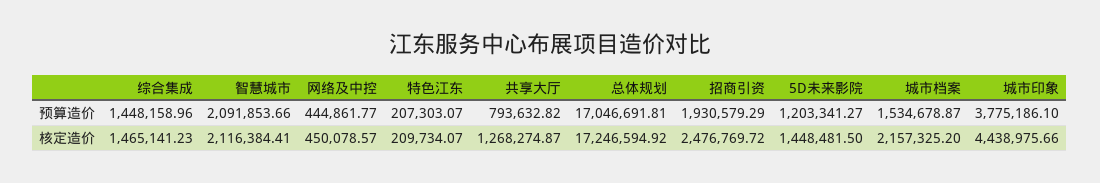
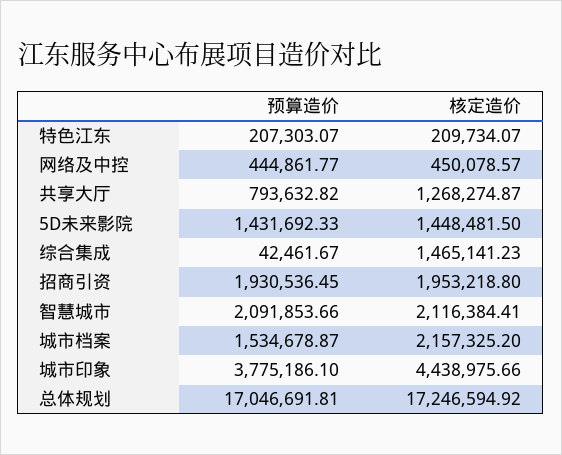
  {
    "综合集成": {
-     "预算造价": 1448158.96,
+     "预算造价": 42461.67,
      "核定造价": 1465141.23
    },
    "智慧城市": {
      "预算造价": 2091853.66,
      "核定造价": 2116384.41
    },
    "网络及中控": {
      "预算造价": 444861.77,
      "核定造价": 450078.57
    },
    "特色江东": {
      "预算造价": 207303.07,
      "核定造价": 209734.07
    },
    "共享大厅": {
      "预算造价": 793632.82,
      "核定造价": 1268274.87
    },
    "总体规划": {
      "预算造价": 17046691.81,
      "核定造价": 17246594.92
    },
    "招商引资": {
-     "预算造价": 1930579.29,
+     "预算造价": 1930536.45,
-     "核定造价": 2476769.72
+     "核定造价": 1953218.8
    },
    "5D未来影院": {
-     "预算造价": 1203341.27,
+     "预算造价": 1431692.33,
      "核定造价": 1448481.5
    },
    "城市档案": {
      "预算造价": 1534678.87,
      "核定造价": 2157325.2
    },
    "城市印象": {
      "预算造价": 3775186.1,
      "核定造价": 4438975.66
    }
  }

